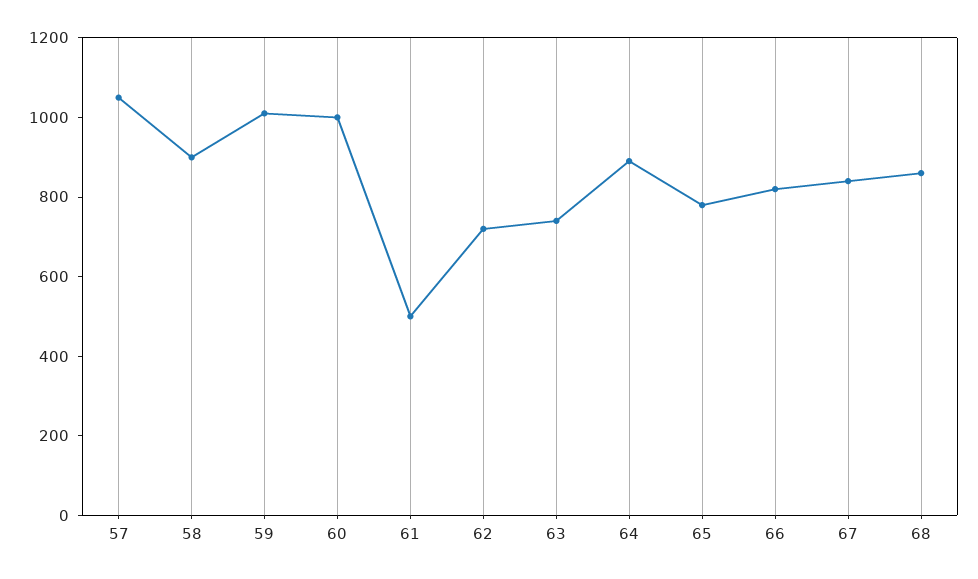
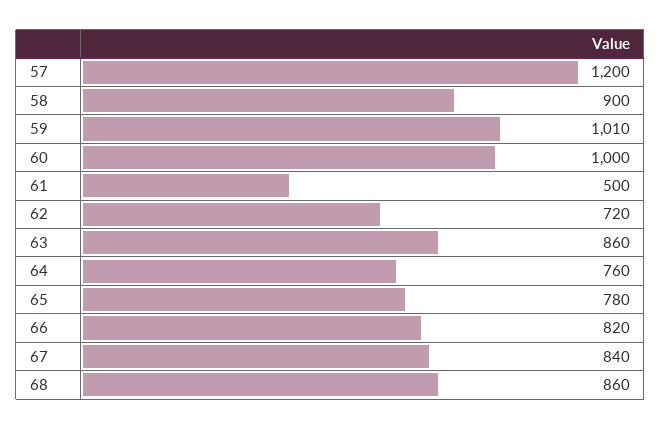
  {
-   "57": 1050,
+   "57": 1200,
    "58": 900,
    "59": 1010,
    "60": 1000,
    "61": 500,
    "62": 720,
-   "63": 750,
+   "63": 860,
-   "64": 900,
+   "64": 760,
    "65": 780,
    "66": 820,
    "67": 840,
    "68": 860
  }

